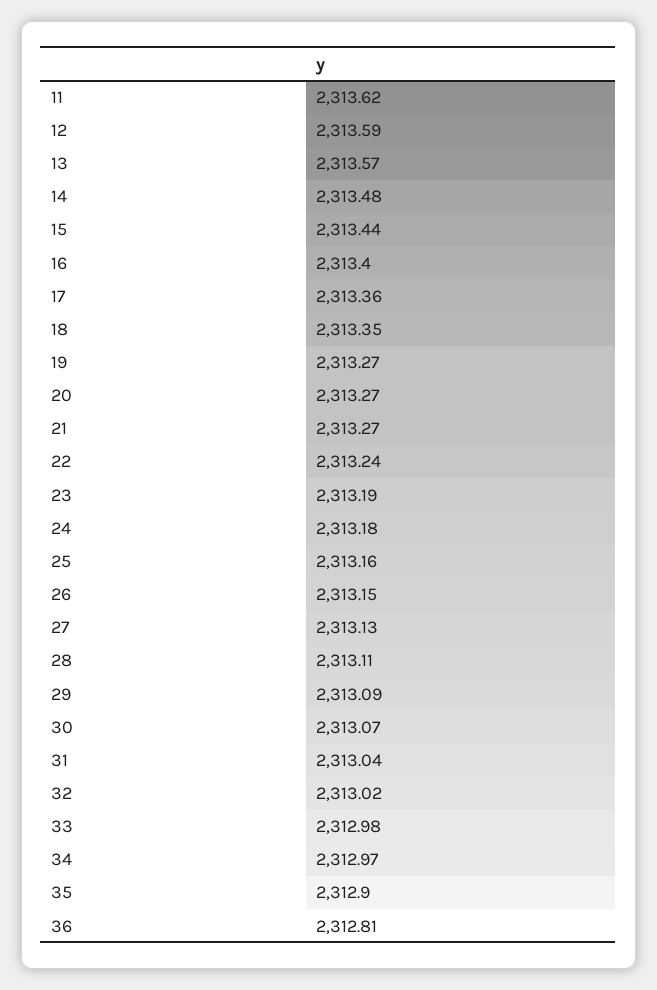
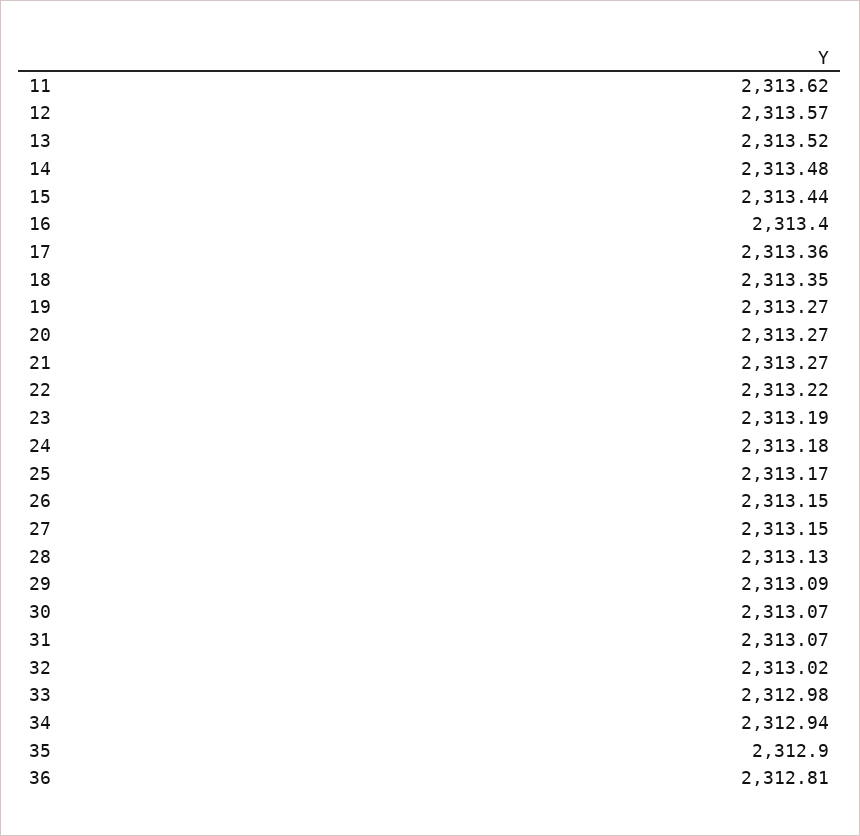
  {
    "11": 2313.62,
-   "12": 2313.59,
+   "12": 2313.57,
-   "13": 2313.57,
+   "13": 2313.52,
    "14": 2313.48,
    "15": 2313.44,
    "16": 2313.4,
    "17": 2313.36,
    "18": 2313.35,
    "19": 2313.27,
    "20": 2313.27,
    "21": 2313.27,
-   "22": 2313.24,
+   "22": 2313.22,
    "23": 2313.19,
    "24": 2313.18,
-   "25": 2313.16,
+   "25": 2313.17,
    "26": 2313.15,
-   "27": 2313.13,
+   "27": 2313.15,
-   "28": 2313.11,
+   "28": 2313.13,
    "29": 2313.09,
    "30": 2313.07,
-   "31": 2313.04,
+   "31": 2313.07,
    "32": 2313.02,
    "33": 2312.98,
-   "34": 2312.97,
+   "34": 2312.94,
    "35": 2312.9,
    "36": 2312.81
  }

